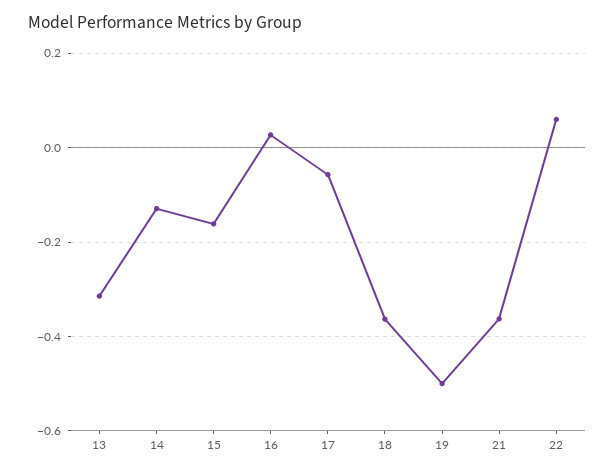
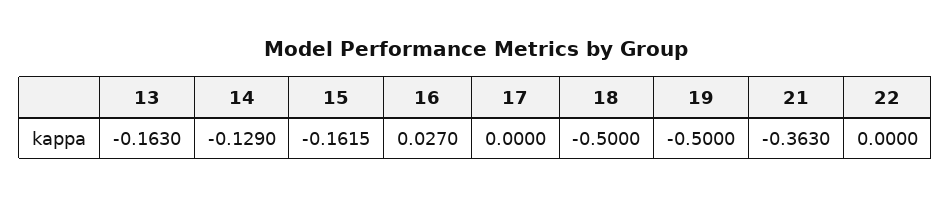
  {
-   "13": -0.32,
+   "13": -0.163,
    "14": -0.129,
    "15": -0.1615,
    "16": 0.027,
-   "17": -0.06,
+   "17": 0,
-   "18": -0.36,
+   "18": -0.5,
    "19": -0.5,
    "21": -0.363,
-   "22": 0.06
+   "22": 0
  }

